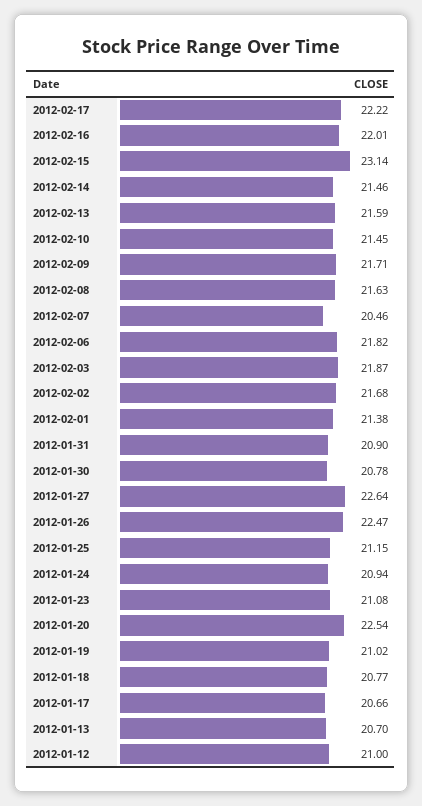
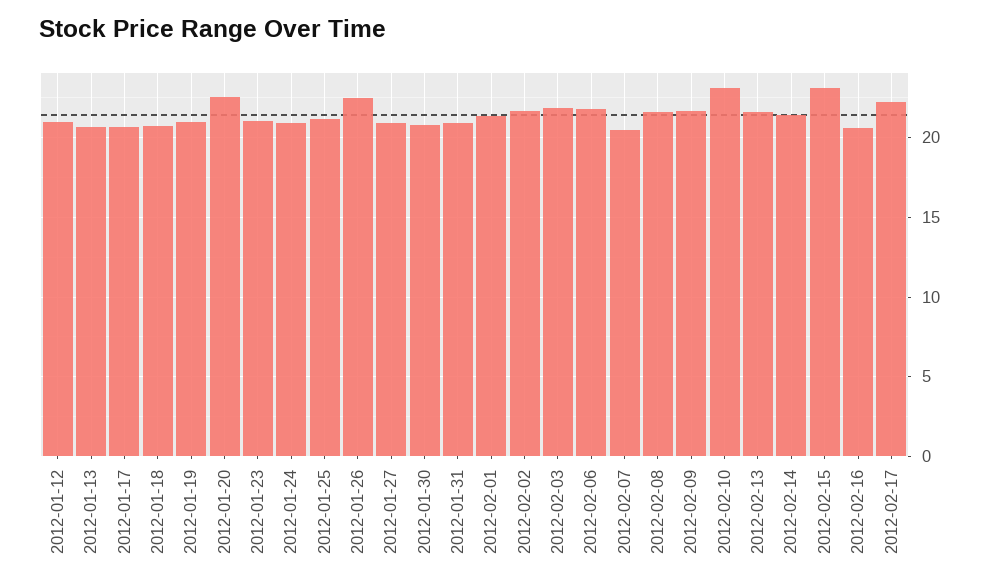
  {
    "2012-02-17": 22.22,
-   "2012-02-16": 22.01,
+   "2012-02-16": 20.5,
    "2012-02-15": 23.14,
    "2012-02-14": 21.46,
    "2012-02-13": 21.59,
-   "2012-02-10": 21.45,
+   "2012-02-10": 23,
    "2012-02-09": 21.71,
    "2012-02-08": 21.63,
    "2012-02-07": 20.46,
    "2012-02-06": 21.82,
    "2012-02-03": 21.87,
    "2012-02-02": 21.68,
    "2012-02-01": 21.38,
    "2012-01-31": 20.9,
    "2012-01-30": 20.78,
-   "2012-01-27": 22.64,
+   "2012-01-27": 21,
    "2012-01-26": 22.47,
    "2012-01-25": 21.15,
    "2012-01-24": 20.94,
    "2012-01-23": 21.08,
    "2012-01-20": 22.54,
    "2012-01-19": 21.02,
    "2012-01-18": 20.77,
    "2012-01-17": 20.66,
    "2012-01-13": 20.7,
    "2012-01-12": 21
  }

